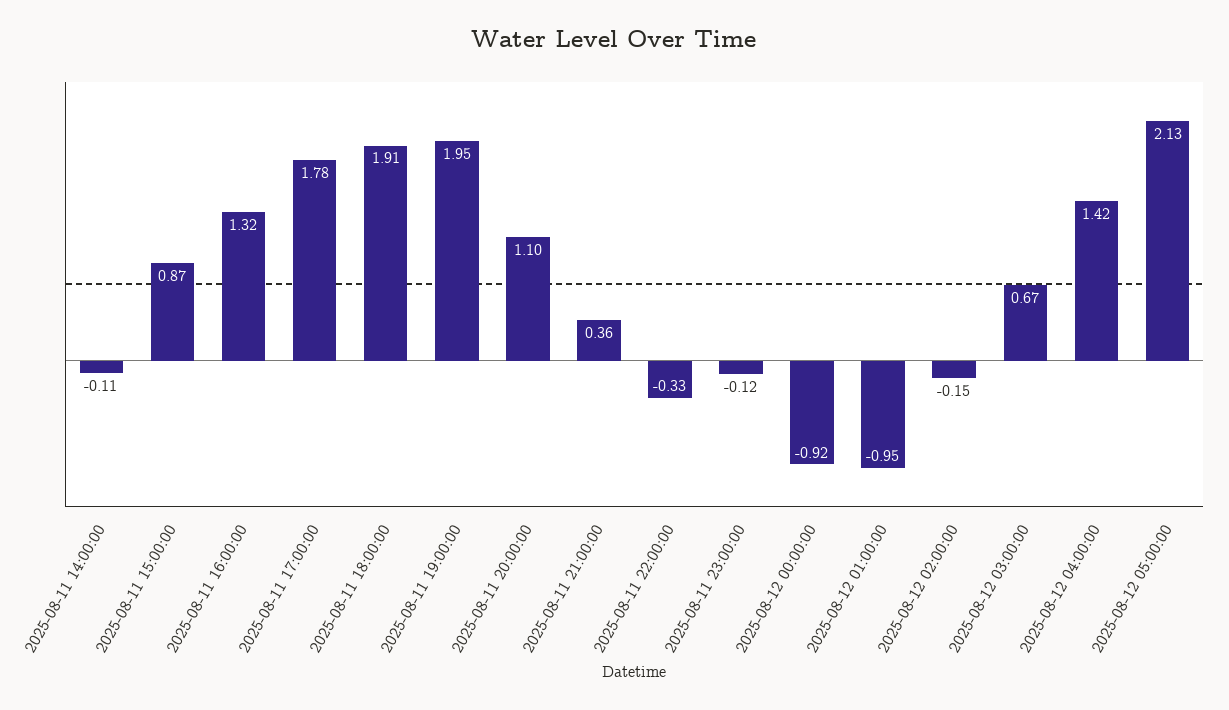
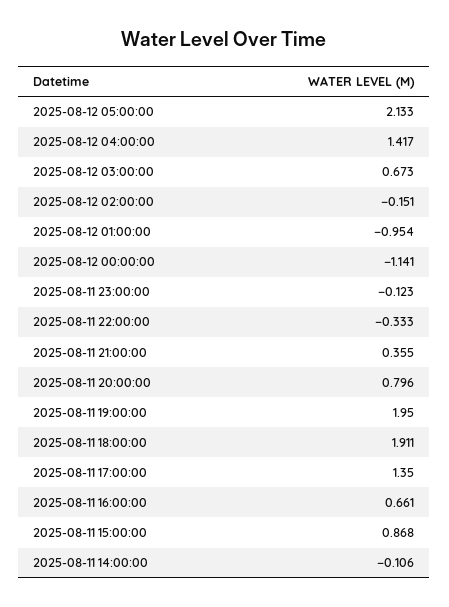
  {
    "2025-08-11 14:00:00": -0.106,
    "2025-08-11 15:00:00": 0.868,
-   "2025-08-11 16:00:00": 1.32,
+   "2025-08-11 16:00:00": 0.661,
-   "2025-08-11 17:00:00": 1.78,
+   "2025-08-11 17:00:00": 1.35,
    "2025-08-11 18:00:00": 1.911,
    "2025-08-11 19:00:00": 1.95,
-   "2025-08-11 20:00:00": 1.1,
+   "2025-08-11 20:00:00": 0.796,
    "2025-08-11 21:00:00": 0.355,
    "2025-08-11 22:00:00": -0.333,
    "2025-08-11 23:00:00": -0.123,
-   "2025-08-12 00:00:00": -0.92,
+   "2025-08-12 00:00:00": -1.141,
    "2025-08-12 01:00:00": -0.954,
    "2025-08-12 02:00:00": -0.151,
    "2025-08-12 03:00:00": 0.673,
    "2025-08-12 04:00:00": 1.417,
    "2025-08-12 05:00:00": 2.133
  }

